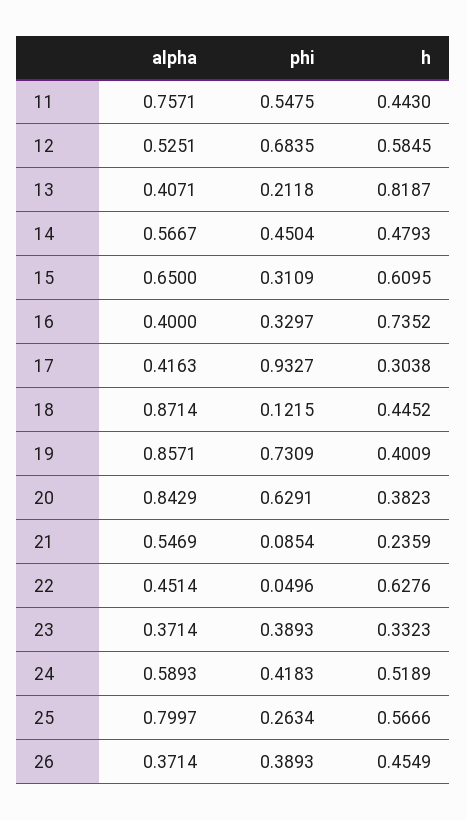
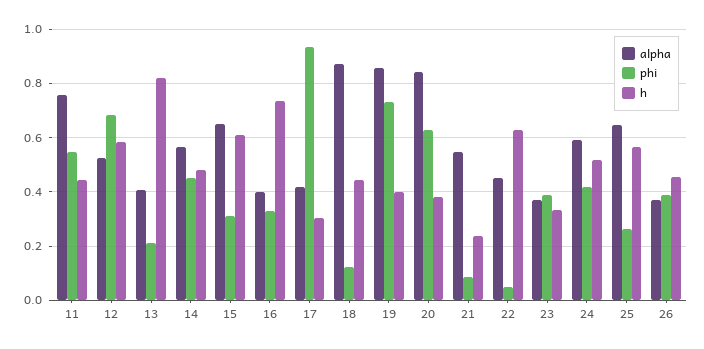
  {
    "alpha": {
      "11": 0.7571,
      "12": 0.5251,
      "13": 0.4071,
      "14": 0.5667,
      "15": 0.65,
      "16": 0.4,
      "17": 0.4163,
      "18": 0.8714,
      "19": 0.8571,
      "20": 0.8429,
      "21": 0.5469,
      "22": 0.4514,
      "23": 0.3714,
      "24": 0.5893,
-     "25": 0.7997,
+     "25": 0.65,
      "26": 0.3714
    },
    "phi": {
      "11": 0.5475,
      "12": 0.6835,
      "13": 0.2118,
      "14": 0.4504,
      "15": 0.3109,
      "16": 0.3297,
      "17": 0.9327,
      "18": 0.1215,
      "19": 0.7309,
      "20": 0.6291,
      "21": 0.0854,
      "22": 0.0496,
      "23": 0.3893,
      "24": 0.4183,
      "25": 0.2634,
      "26": 0.3893
    },
    "h": {
      "11": 0.443,
      "12": 0.5845,
      "13": 0.8187,
      "14": 0.4793,
      "15": 0.6095,
      "16": 0.7352,
      "17": 0.3038,
      "18": 0.4452,
      "19": 0.4009,
      "20": 0.3823,
      "21": 0.2359,
      "22": 0.6276,
      "23": 0.3323,
      "24": 0.5189,
      "25": 0.5666,
      "26": 0.4549
    }
  }

